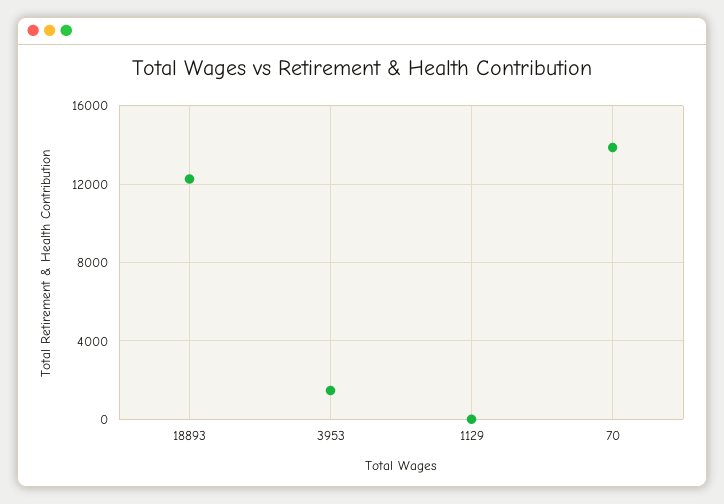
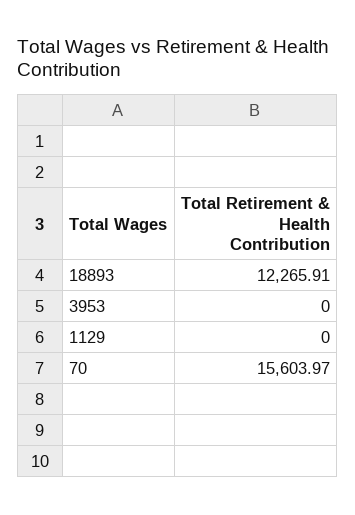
  {
    "18893": 12265.91,
-   "3953": 1500,
+   "3953": 0,
    "1129": 0,
-   "70": 14000
+   "70": 15603.97
  }

